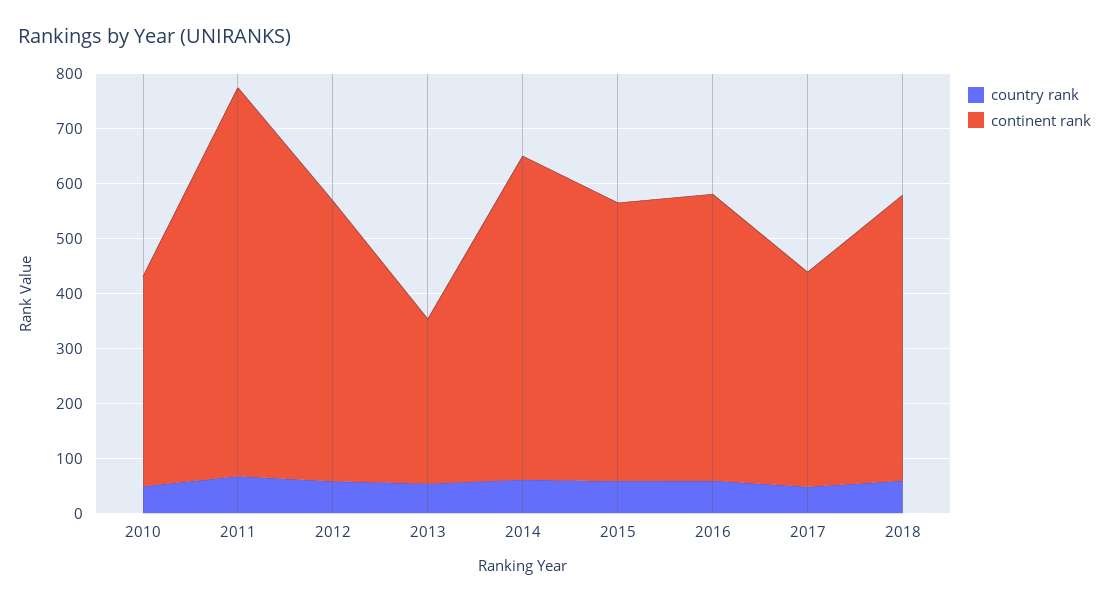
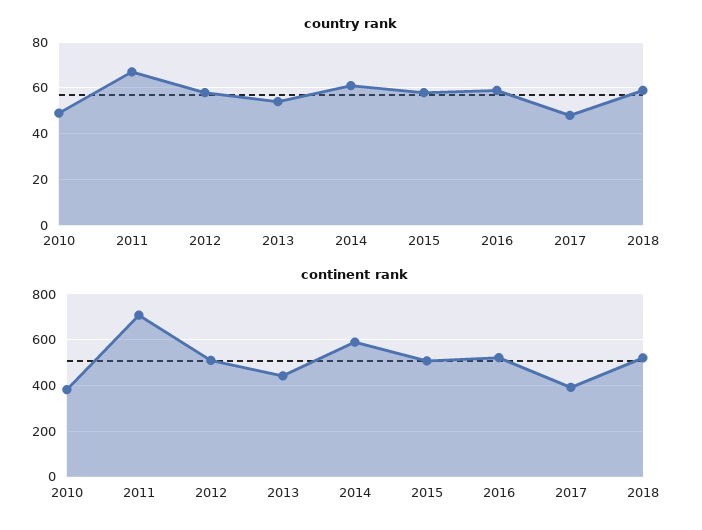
  {
    "country rank": {
      "2010": 50,
      "2011": 65,
      "2012": 60,
      "2013": 55,
      "2014": 60,
      "2015": 60,
      "2016": 60,
      "2017": 50,
      "2018": 60
    },
    "continent rank": {
      "2010": 380,
      "2011": 700,
      "2012": 520,
-     "2013": 300,
+     "2013": 450,
      "2014": 580,
      "2015": 500,
      "2016": 520,
      "2017": 400,
      "2018": 520
    }
  }

